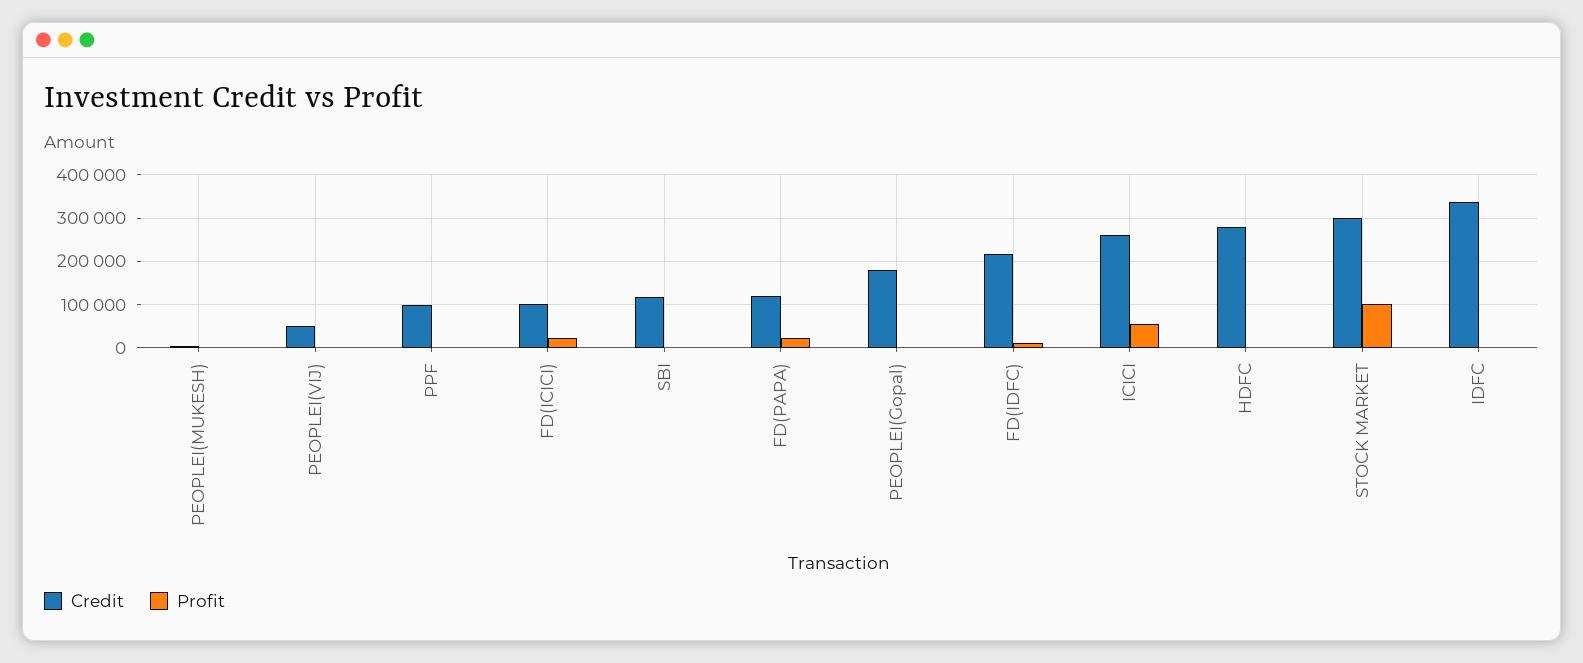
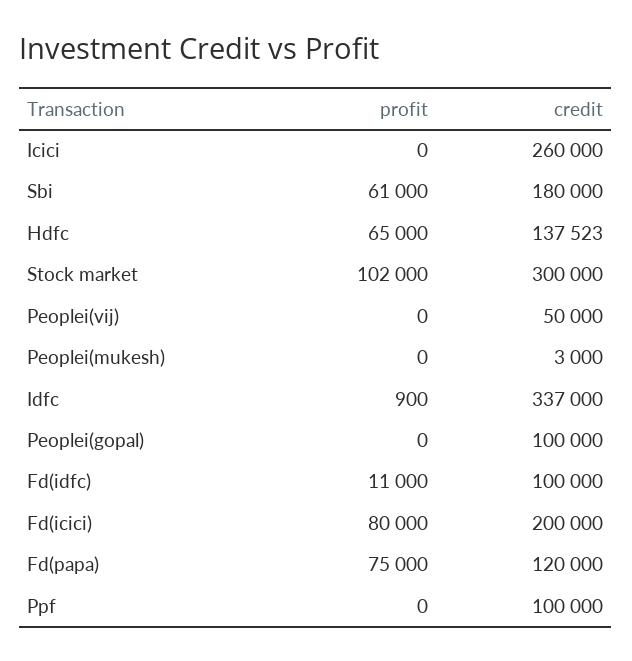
  {
    "Credit": {
      "PEOPLEI(MUKESH)": 3000,
      "PEOPLEI(VIJ)": 50000,
      "PPF": 100000,
-     "FD(ICICI)": 100000,
+     "FD(ICICI)": 200000,
-     "SBI": 120000,
+     "SBI": 180000,
      "FD(PAPA)": 120000,
-     "PEOPLEI(Gopal)": 180000,
+     "PEOPLEI(Gopal)": 100000,
-     "FD(IDFC)": 220000,
+     "FD(IDFC)": 100000,
      "ICICI": 260000,
-     "HDFC": 280000,
+     "HDFC": 137523,
      "STOCK MARKET": 300000,
      "IDFC": 337000
    },
    "Profit": {
      "PEOPLEI(MUKESH)": 0,
      "PEOPLEI(VIJ)": 0,
      "PPF": 0,
-     "FD(ICICI)": 20000,
+     "FD(ICICI)": 80000,
-     "SBI": 0,
+     "SBI": 61000,
-     "FD(PAPA)": 20000,
+     "FD(PAPA)": 75000,
      "PEOPLEI(Gopal)": 0,
      "FD(IDFC)": 11000,
-     "ICICI": 60000,
+     "ICICI": 0,
-     "HDFC": 0,
+     "HDFC": 65000,
      "STOCK MARKET": 102000,
      "IDFC": 900
    }
  }

